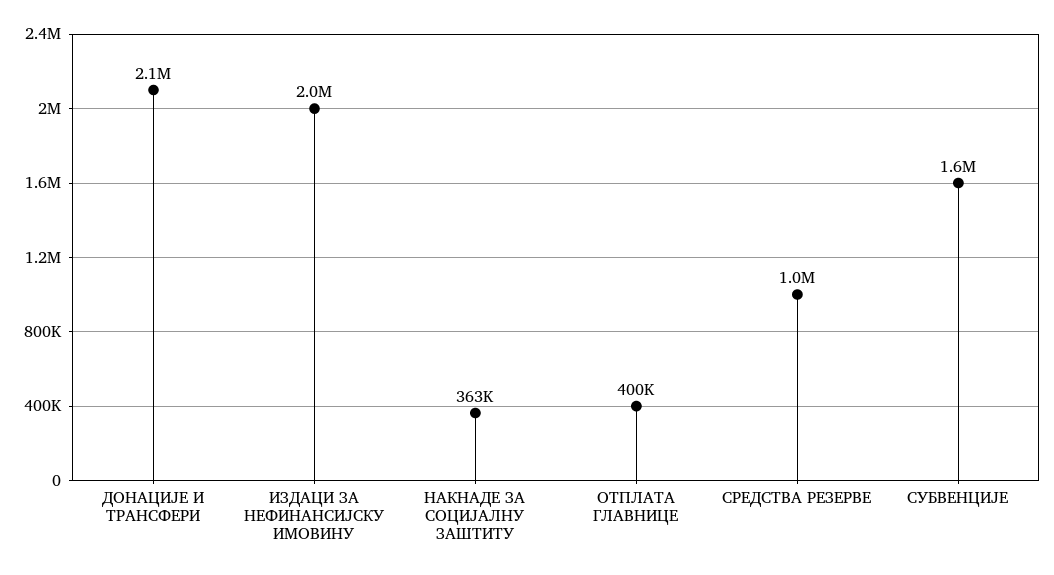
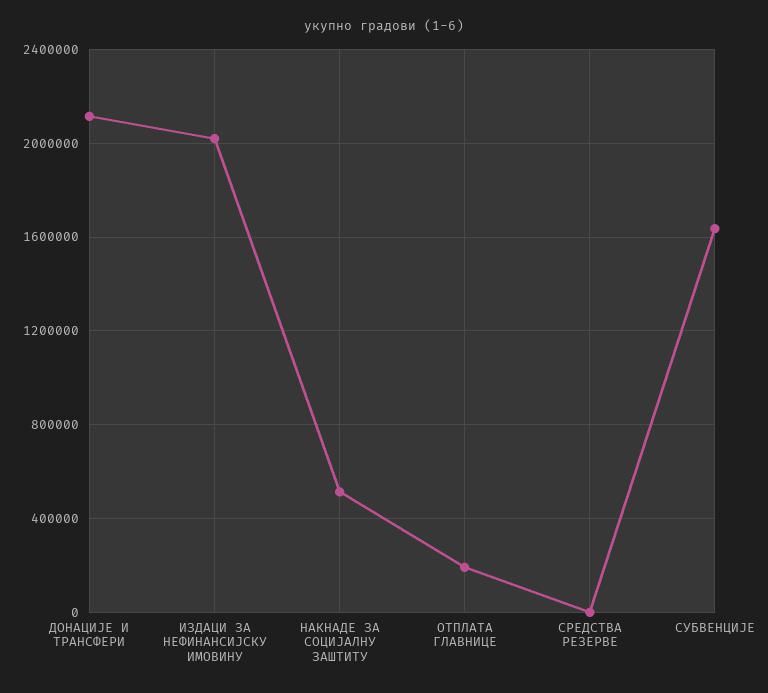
  {
    "ДОНАЦИЈЕ И ТРАНСФЕРИ": 2100000,
    "ИЗДАЦИ ЗА НЕФИНАНСИЈСКУ ИМОВИНУ": 2000000,
-   "НАКНАДЕ ЗА СОЦИЈАЛНУ ЗАШТИТУ": 363000,
+   "НАКНАДЕ ЗА СОЦИЈАЛНУ ЗАШТИТУ": 500000,
-   "ОТПЛАТА ГЛАВНИЦЕ": 400000,
+   "ОТПЛАТА ГЛАВНИЦЕ": 200000,
-   "СРЕДСТВА РЕЗЕРВЕ": 1000000,
+   "СРЕДСТВА РЕЗЕРВЕ": 0,
    "СУБВЕНЦИЈЕ": 1600000
  }

